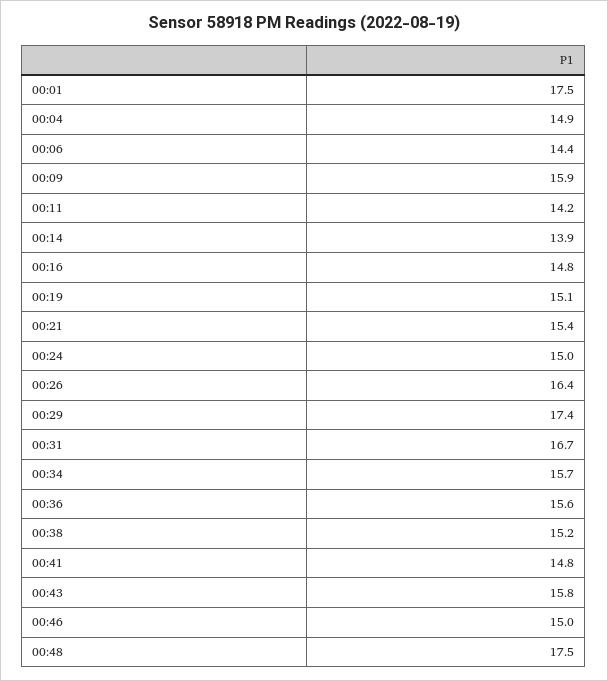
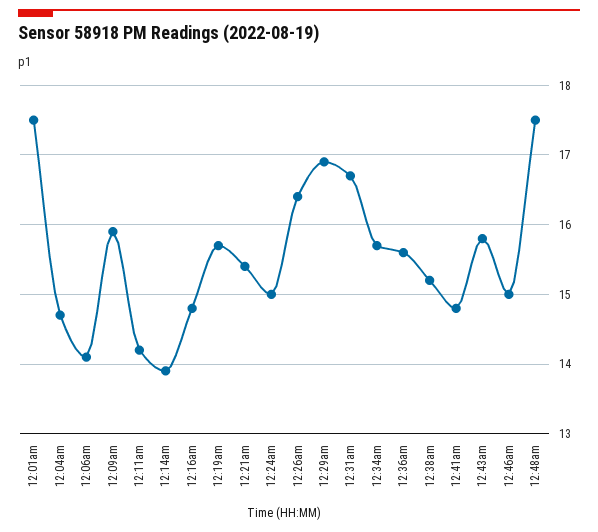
  {
    "00:01": 17.5,
-   "00:04": 14.9,
+   "00:04": 14.7,
-   "00:06": 14.4,
+   "00:06": 14.1,
    "00:09": 15.9,
    "00:11": 14.2,
    "00:14": 13.9,
    "00:16": 14.8,
-   "00:19": 15.1,
+   "00:19": 15.7,
    "00:21": 15.4,
    "00:24": 15,
    "00:26": 16.4,
-   "00:29": 17.4,
+   "00:29": 16.9,
    "00:31": 16.7,
    "00:34": 15.7,
    "00:36": 15.6,
    "00:38": 15.2,
    "00:41": 14.8,
    "00:43": 15.8,
    "00:46": 15,
    "00:48": 17.5
  }

